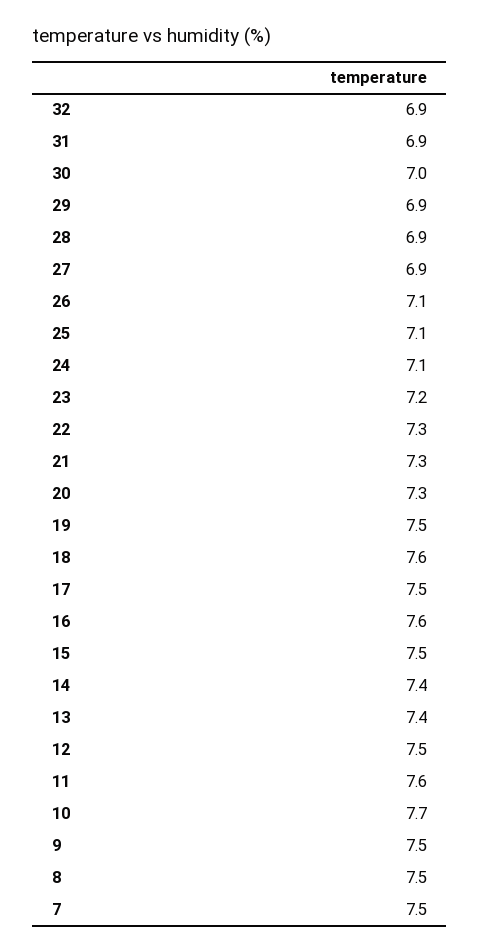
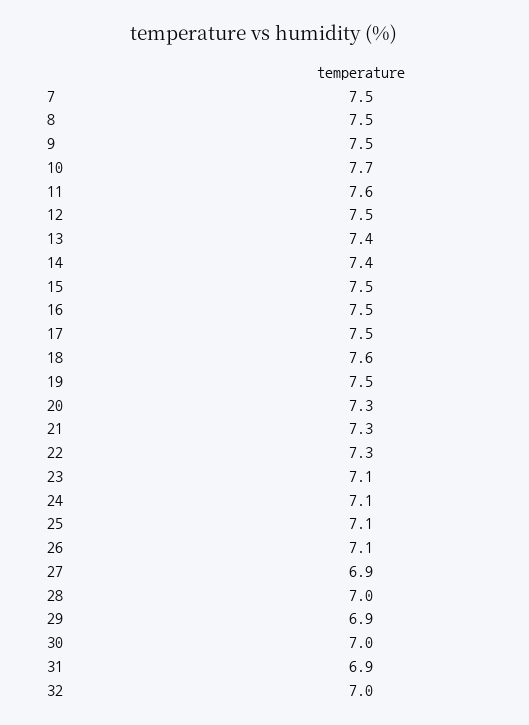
  {
-   "32": 6.9,
+   "32": 7,
    "31": 6.9,
    "30": 7,
    "29": 6.9,
-   "28": 6.9,
+   "28": 7,
    "27": 6.9,
    "26": 7.1,
    "25": 7.1,
    "24": 7.1,
-   "23": 7.2,
+   "23": 7.1,
    "22": 7.3,
    "21": 7.3,
    "20": 7.3,
    "19": 7.5,
    "18": 7.6,
    "17": 7.5,
-   "16": 7.6,
+   "16": 7.5,
    "15": 7.5,
    "14": 7.4,
    "13": 7.4,
    "12": 7.5,
    "11": 7.6,
    "10": 7.7,
    "9": 7.5,
    "8": 7.5,
    "7": 7.5
  }

